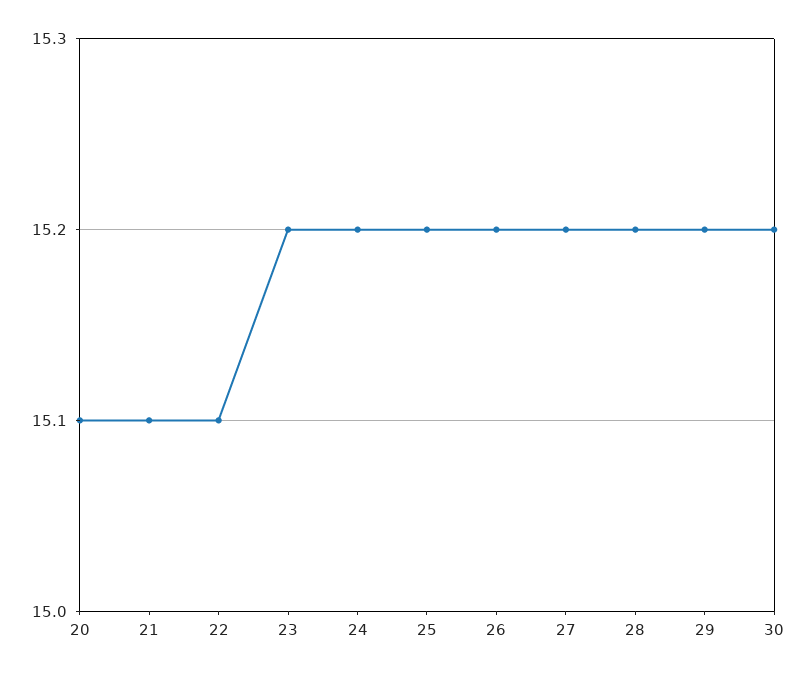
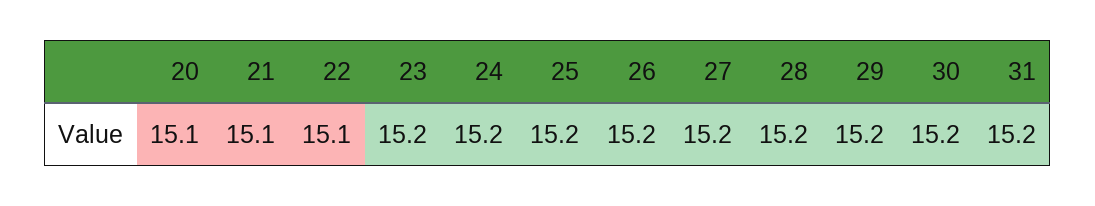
  {
    "20": 15.1,
    "21": 15.1,
    "22": 15.1,
    "23": 15.2,
    "24": 15.2,
    "25": 15.2,
    "26": 15.2,
    "27": 15.2,
    "28": 15.2,
    "29": 15.2,
-   "30": 15.2
+   "30": 15.2,
+   "31": 15.2
  }

